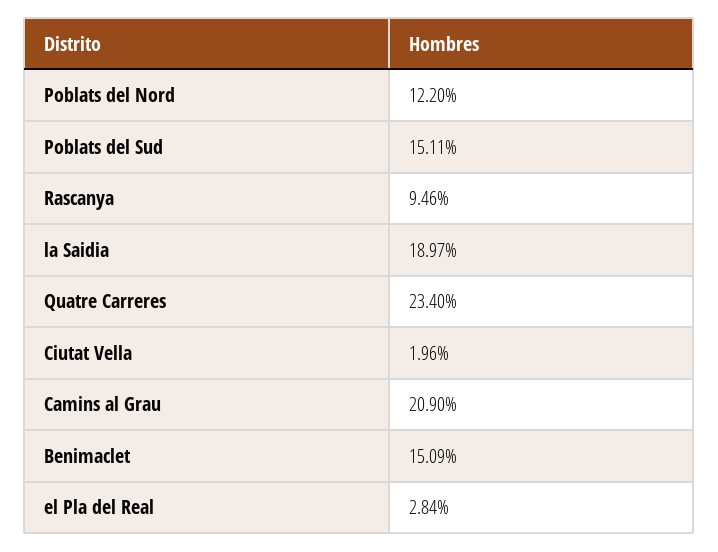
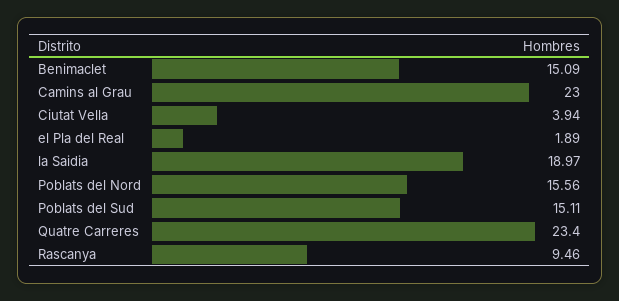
  {
-   "Poblats del Nord": 12.2,
+   "Poblats del Nord": 15.56,
    "Poblats del Sud": 15.11,
    "Rascanya": 9.46,
    "la Saidia": 18.97,
    "Quatre Carreres": 23.4,
-   "Ciutat Vella": 1.96,
+   "Ciutat Vella": 3.94,
-   "Camins al Grau": 20.9,
+   "Camins al Grau": 23,
    "Benimaclet": 15.09,
-   "el Pla del Real": 2.84
+   "el Pla del Real": 1.89
  }

